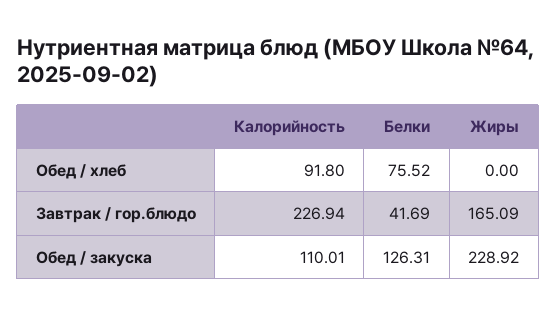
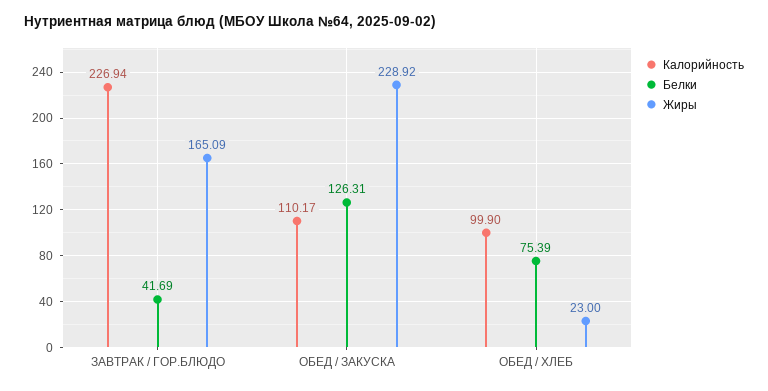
  {
    "Калорийность": {
-     "Обед / хлеб": 91.8,
+     "Обед / хлеб": 99.9,
      "Завтрак / гор.блюдо": 226.94,
-     "Обед / закуска": 110.01
+     "Обед / закуска": 110.17
    },
    "Белки": {
-     "Обед / хлеб": 75.52,
+     "Обед / хлеб": 75.39,
      "Завтрак / гор.блюдо": 41.69,
      "Обед / закуска": 126.31
    },
    "Жиры": {
-     "Обед / хлеб": 0,
+     "Обед / хлеб": 23,
      "Завтрак / гор.блюдо": 165.09,
      "Обед / закуска": 228.92
    }
  }

